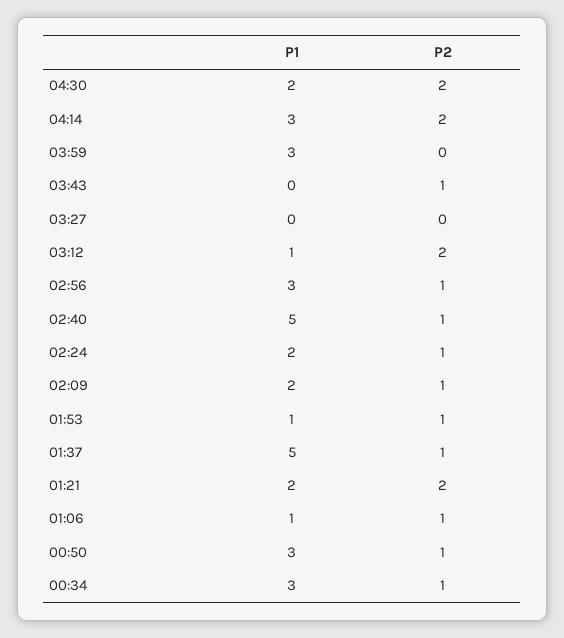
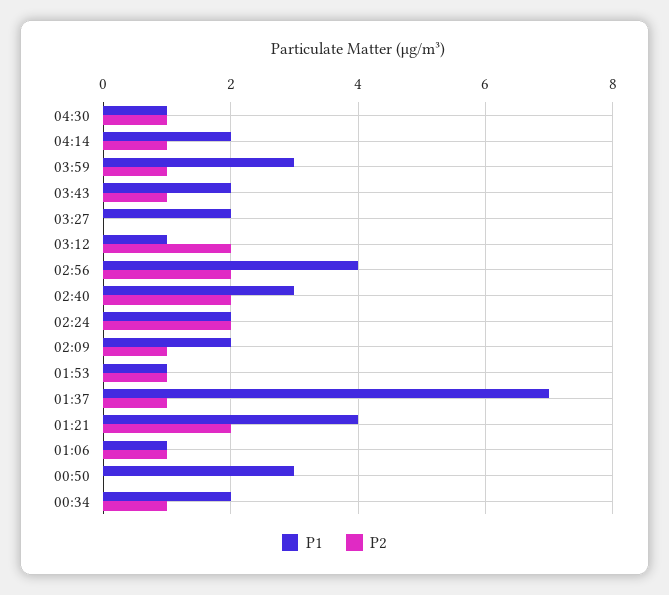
  {
    "P1": {
-     "04:30": 2,
+     "04:30": 1,
-     "04:14": 3,
+     "04:14": 2,
      "03:59": 3,
-     "03:43": 0,
+     "03:43": 2,
-     "03:27": 0,
+     "03:27": 2,
      "03:12": 1,
-     "02:56": 3,
+     "02:56": 4,
-     "02:40": 5,
+     "02:40": 3,
      "02:24": 2,
      "02:09": 2,
      "01:53": 1,
-     "01:37": 5,
+     "01:37": 7,
-     "01:21": 2,
+     "01:21": 4,
      "01:06": 1,
      "00:50": 3,
-     "00:34": 3
+     "00:34": 2
    },
    "P2": {
-     "04:30": 2,
+     "04:30": 1,
-     "04:14": 2,
+     "04:14": 1,
-     "03:59": 0,
+     "03:59": 1,
      "03:43": 1,
      "03:27": 0,
      "03:12": 2,
-     "02:56": 1,
+     "02:56": 2,
-     "02:40": 1,
+     "02:40": 2,
-     "02:24": 1,
+     "02:24": 2,
      "02:09": 1,
      "01:53": 1,
      "01:37": 1,
      "01:21": 2,
      "01:06": 1,
-     "00:50": 1,
+     "00:50": 0,
      "00:34": 1
    }
  }

